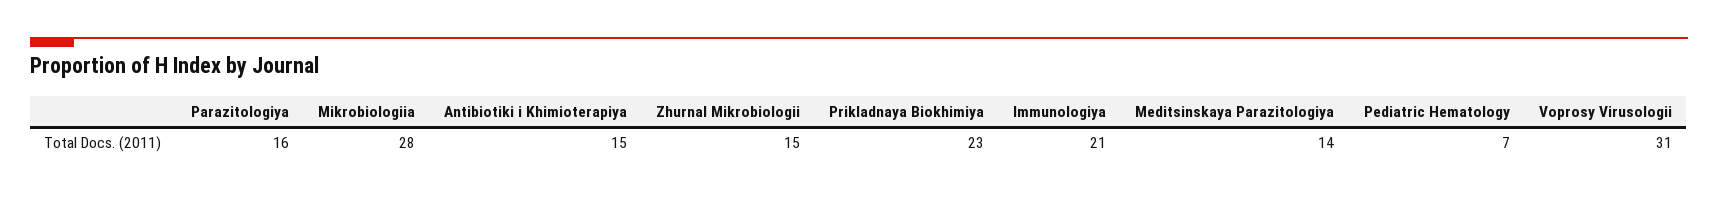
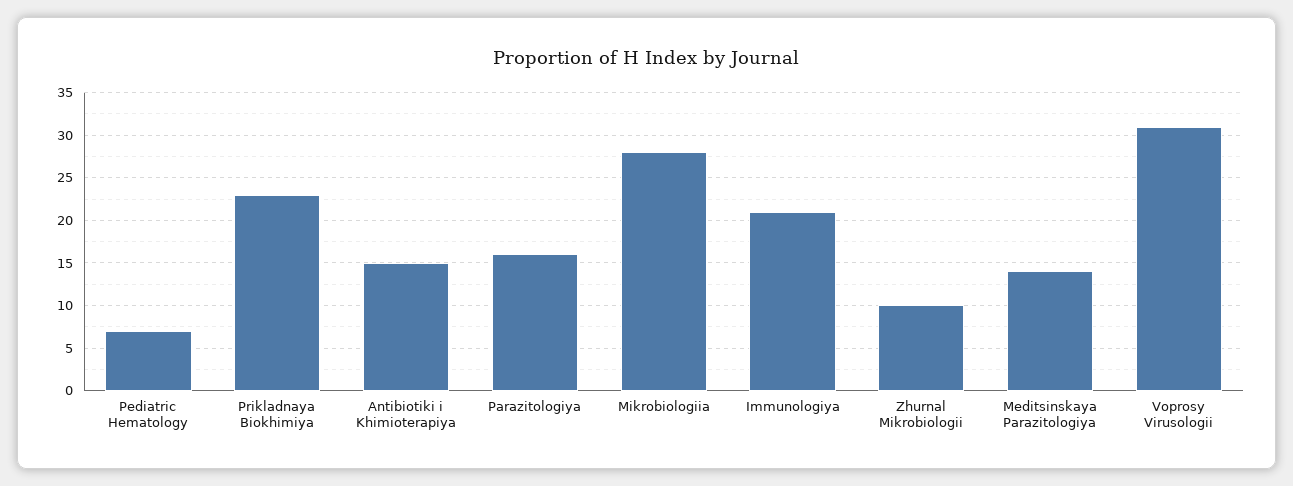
  {
    "Parazitologiya": 16,
    "Mikrobiologiia": 28,
    "Antibiotiki i Khimioterapiya": 15,
-   "Zhurnal Mikrobiologii": 15,
+   "Zhurnal Mikrobiologii": 10,
    "Prikladnaya Biokhimiya": 23,
    "Immunologiya": 21,
    "Meditsinskaya Parazitologiya": 14,
    "Pediatric Hematology": 7,
    "Voprosy Virusologii": 31
  }

